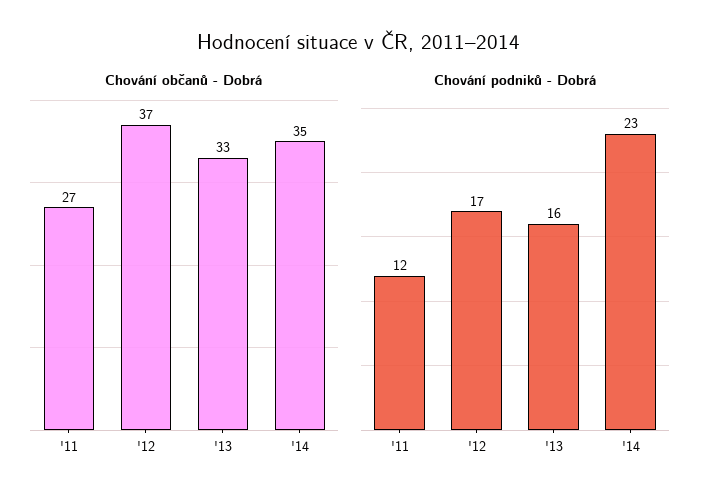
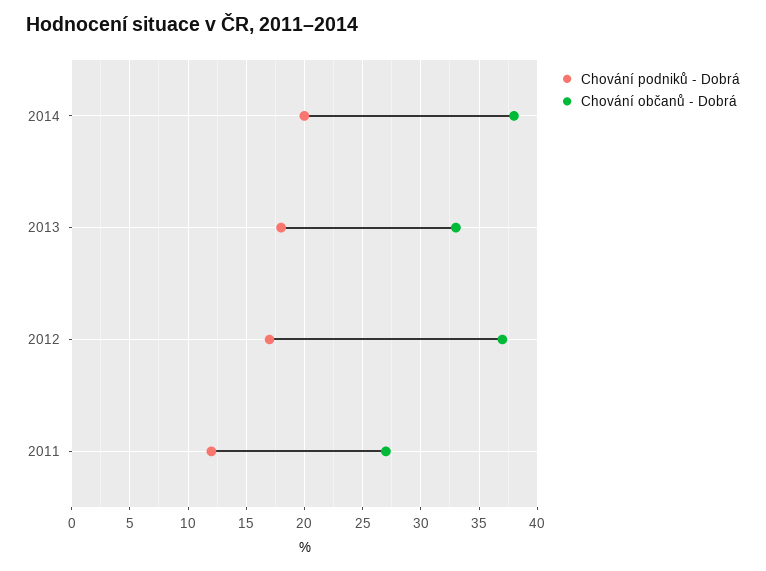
  {
    "Chování občanů - Dobrá": {
      "'11": 27,
      "'12": 37,
      "'13": 33,
-     "'14": 35
+     "'14": 38
    },
    "Chování podniků - Dobrá": {
      "'11": 12,
      "'12": 17,
-     "'13": 16,
+     "'13": 18,
-     "'14": 23
+     "'14": 20
    }
  }

